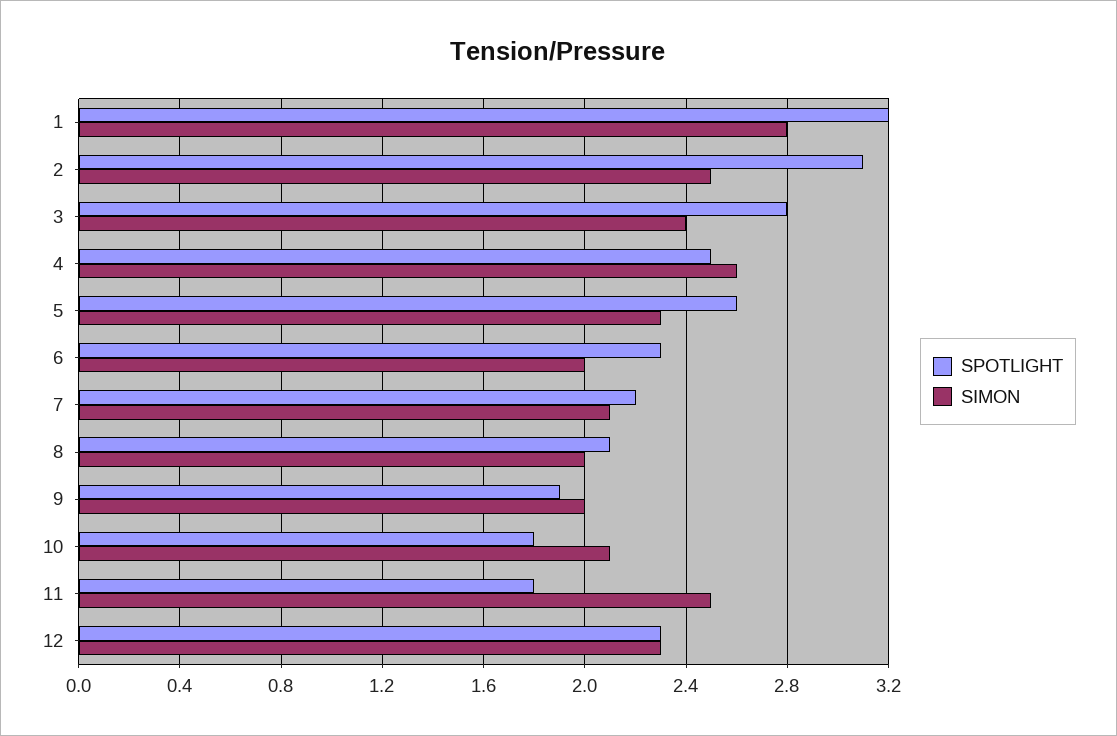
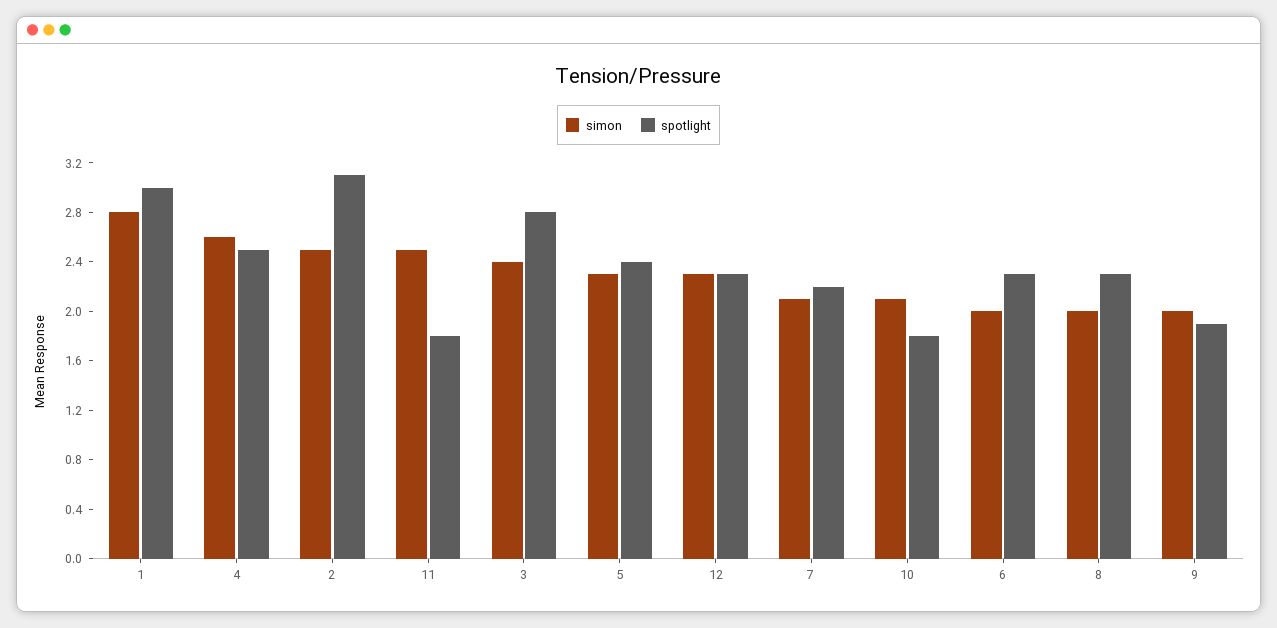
  {
    "SPOTLIGHT": {
-     "1": 3.2,
+     "1": 3,
      "2": 3.1,
      "3": 2.8,
      "4": 2.5,
-     "5": 2.6,
+     "5": 2.4,
      "6": 2.3,
      "7": 2.2,
-     "8": 2.1,
+     "8": 2.3,
      "9": 1.9,
      "10": 1.8,
      "11": 1.8,
      "12": 2.3
    },
    "SIMON": {
      "1": 2.8,
      "2": 2.5,
      "3": 2.4,
      "4": 2.6,
      "5": 2.3,
      "6": 2,
      "7": 2.1,
      "8": 2,
      "9": 2,
      "10": 2.1,
      "11": 2.5,
      "12": 2.3
    }
  }

